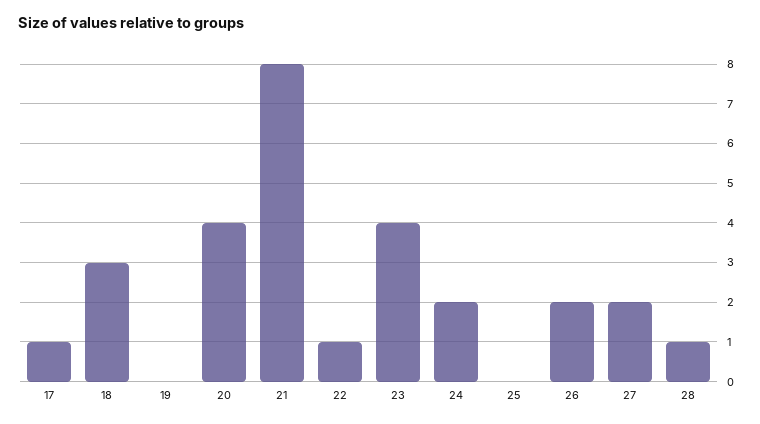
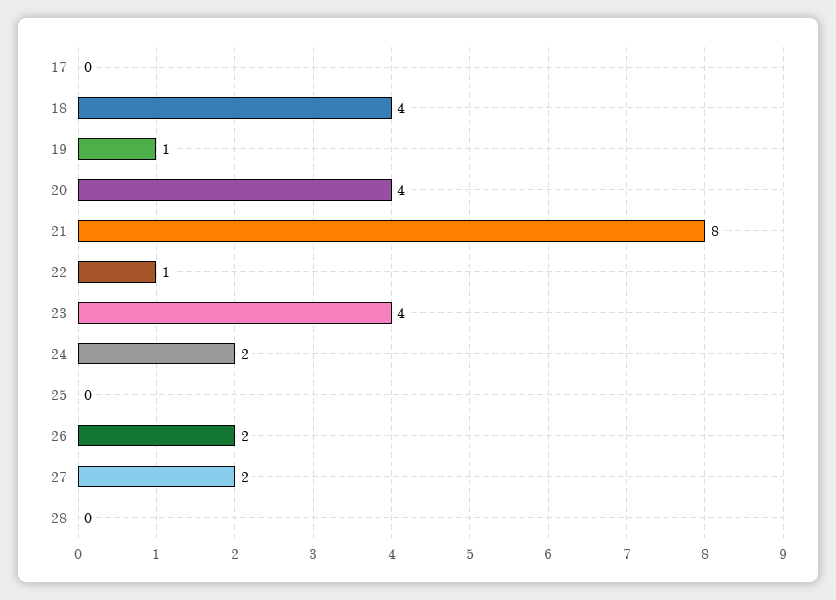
  {
-   "17": 1,
+   "17": 0,
-   "18": 3,
+   "18": 4,
-   "19": 0,
+   "19": 1,
    "20": 4,
    "21": 8,
    "22": 1,
    "23": 4,
    "24": 2,
    "25": 0,
    "26": 2,
    "27": 2,
-   "28": 1
+   "28": 0
  }

